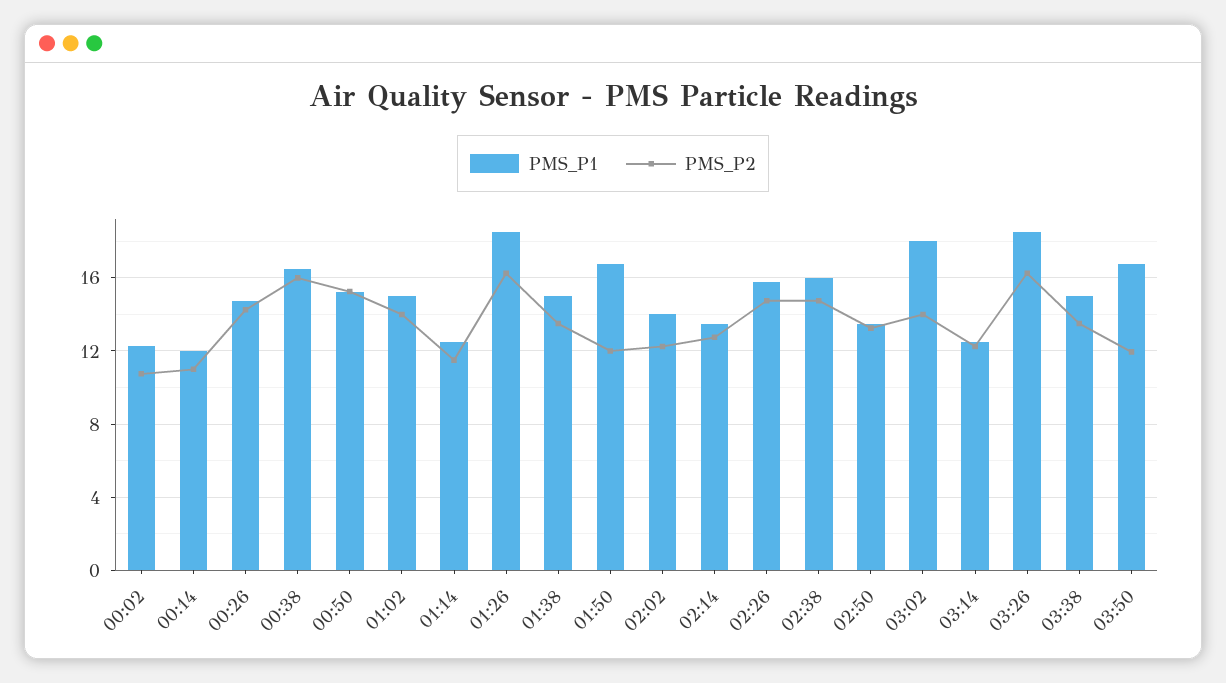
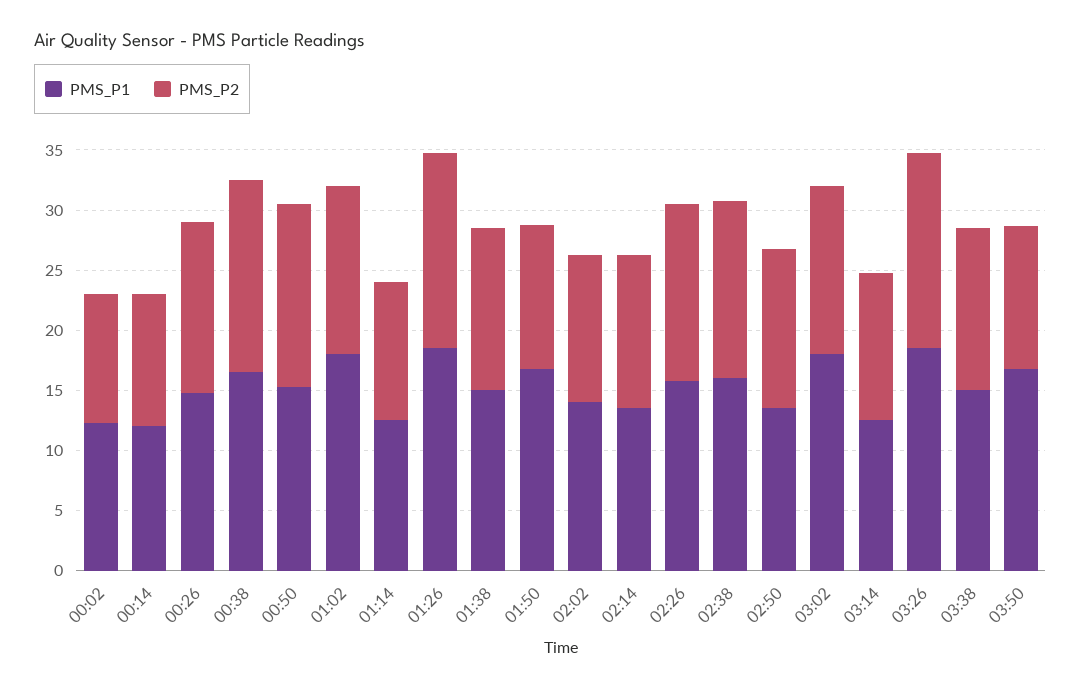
  {
    "PMS_P1": {
      "00:02": 12.5,
      "00:14": 12,
      "00:26": 15,
      "00:38": 16.5,
      "00:50": 15.5,
-     "01:02": 15,
+     "01:02": 18,
      "01:14": 12.5,
      "01:26": 18.5,
      "01:38": 15,
      "01:50": 17,
      "02:02": 14,
      "02:14": 13.5,
      "02:26": 16,
      "02:38": 16,
      "02:50": 13.5,
      "03:02": 18,
      "03:14": 12.5,
      "03:26": 18.5,
      "03:38": 15,
      "03:50": 17
    },
    "PMS_P2": {
      "00:02": 11,
      "00:14": 11,
      "00:26": 14.5,
      "00:38": 16,
      "00:50": 15.5,
      "01:02": 14,
      "01:14": 11.5,
      "01:26": 16.5,
      "01:38": 13.5,
      "01:50": 12,
      "02:02": 12.5,
      "02:14": 13,
      "02:26": 15,
      "02:38": 15,
      "02:50": 13.5,
      "03:02": 14,
      "03:14": 12.5,
      "03:26": 16.5,
      "03:38": 13.5,
      "03:50": 12
    }
  }

